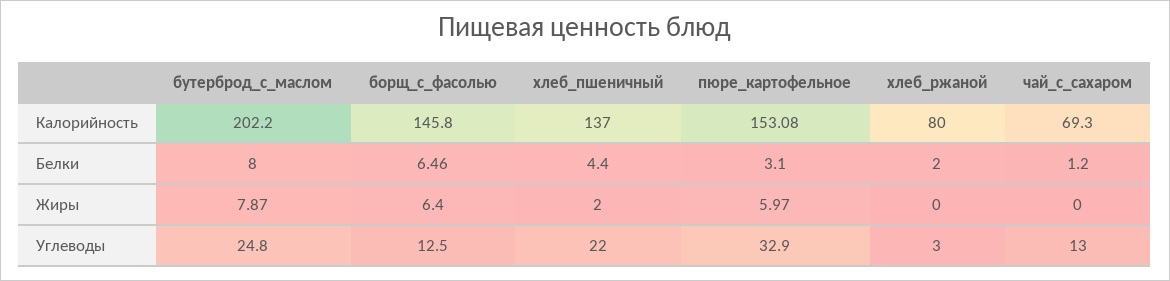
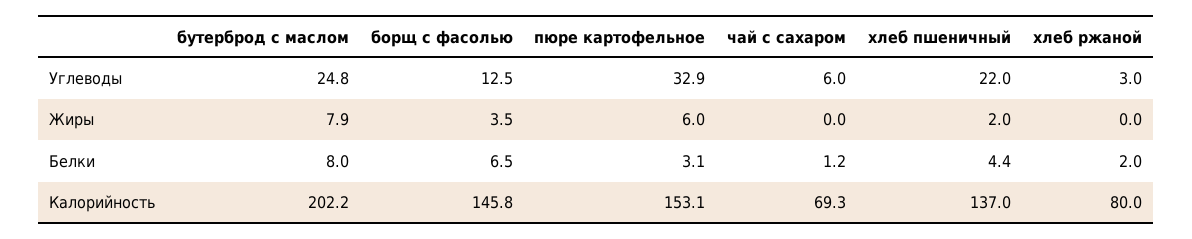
  {
    "бутерброд_с_маслом": {
      "Калорийность": 202.2,
      "Белки": 8,
      "Жиры": 7.87,
      "Углеводы": 24.8
    },
    "борщ_с_фасолью": {
      "Калорийность": 145.8,
      "Белки": 6.46,
-     "Жиры": 6.4,
+     "Жиры": 3.5,
      "Углеводы": 12.5
    },
    "хлеб_пшеничный": {
      "Калорийность": 137,
      "Белки": 4.4,
      "Жиры": 2,
      "Углеводы": 22
    },
    "пюре_картофельное": {
      "Калорийность": 153.08,
      "Белки": 3.1,
      "Жиры": 5.97,
      "Углеводы": 32.9
    },
    "хлеб_ржаной": {
      "Калорийность": 80,
      "Белки": 2,
      "Жиры": 0,
      "Углеводы": 3
    },
    "чай_с_сахаром": {
      "Калорийность": 69.3,
      "Белки": 1.2,
      "Жиры": 0,
-     "Углеводы": 13
+     "Углеводы": 6
    }
  }

